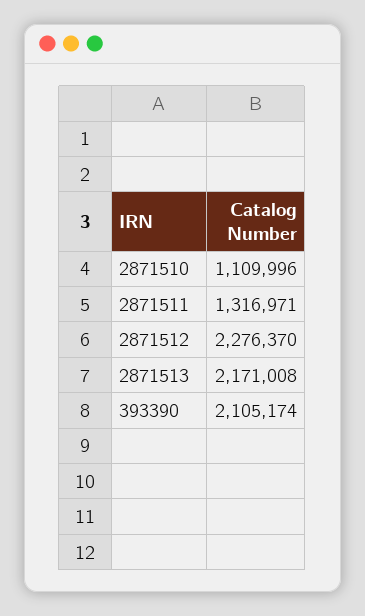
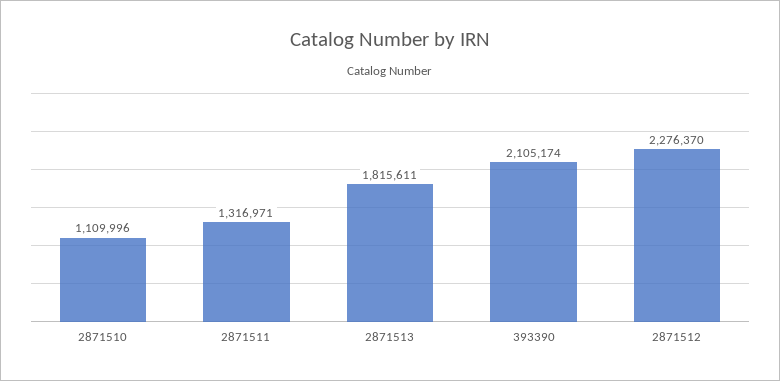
  {
    "2871510": 1109996,
    "2871511": 1316971,
    "2871512": 2276370,
-   "2871513": 2171008,
+   "2871513": 1815611,
    "393390": 2105174
  }

